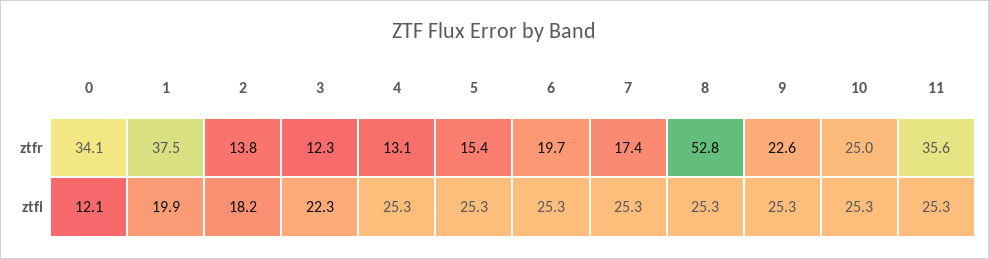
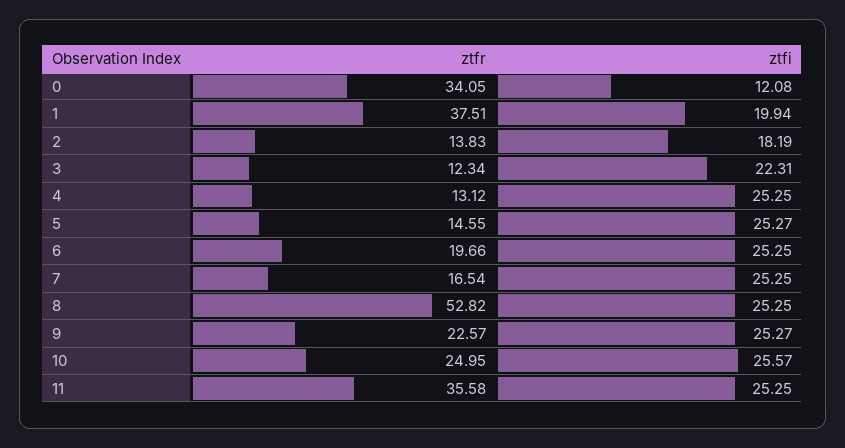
  {
    "0": {
      "ztfr": 34.05,
      "ztfi": 12.08
    },
    "1": {
      "ztfr": 37.51,
      "ztfi": 19.94
    },
    "2": {
      "ztfr": 13.83,
      "ztfi": 18.19
    },
    "3": {
      "ztfr": 12.34,
      "ztfi": 22.31
    },
    "4": {
      "ztfr": 13.12,
      "ztfi": 25.25
    },
    "5": {
-     "ztfr": 15.4,
+     "ztfr": 14.55,
      "ztfi": 25.27
    },
    "6": {
      "ztfr": 19.66,
      "ztfi": 25.25
    },
    "7": {
-     "ztfr": 17.4,
+     "ztfr": 16.54,
      "ztfi": 25.25
    },
    "8": {
      "ztfr": 52.82,
      "ztfi": 25.25
    },
    "9": {
      "ztfr": 22.57,
      "ztfi": 25.27
    },
    "10": {
      "ztfr": 24.95,
-     "ztfi": 25.3
+     "ztfi": 25.57
    },
    "11": {
      "ztfr": 35.58,
      "ztfi": 25.25
    }
  }

